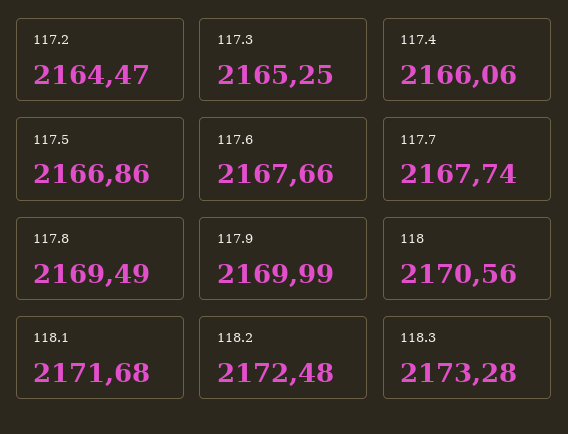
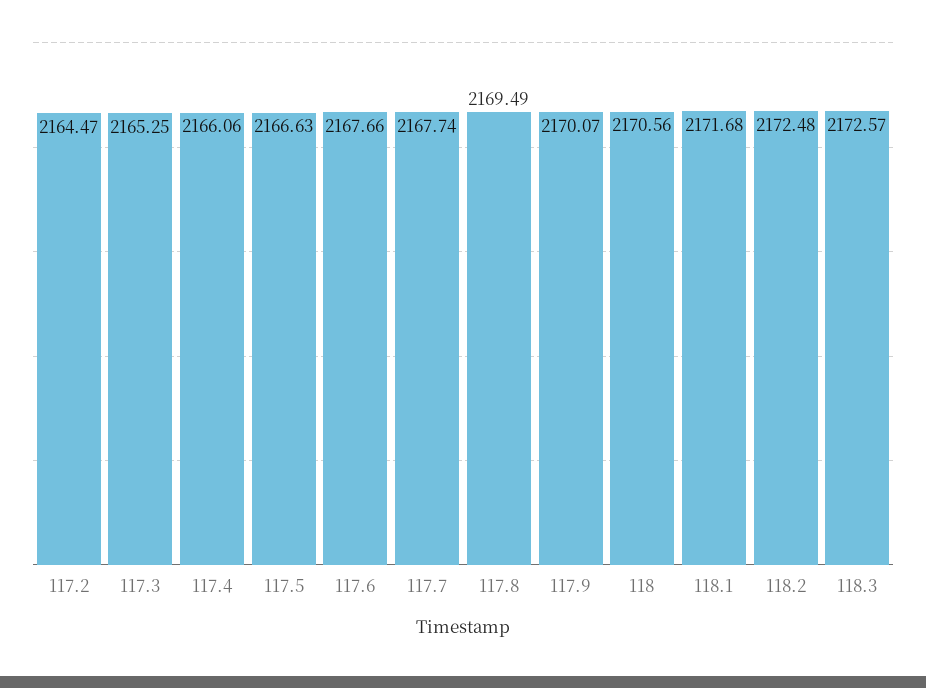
  {
    "117.2": 2164.47,
    "117.3": 2165.25,
    "117.4": 2166.06,
-   "117.5": 2166.86,
+   "117.5": 2166.63,
    "117.6": 2167.66,
    "117.7": 2167.74,
    "117.8": 2169.49,
-   "117.9": 2169.99,
+   "117.9": 2170.07,
    "118": 2170.56,
    "118.1": 2171.68,
    "118.2": 2172.48,
-   "118.3": 2173.28
+   "118.3": 2172.57
  }

